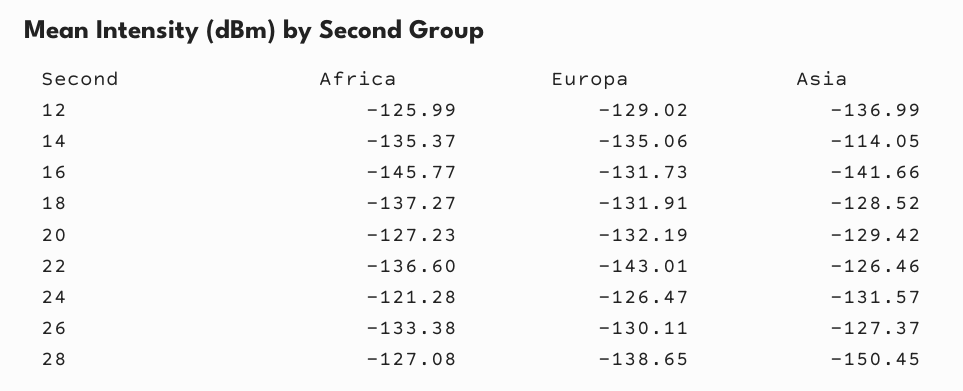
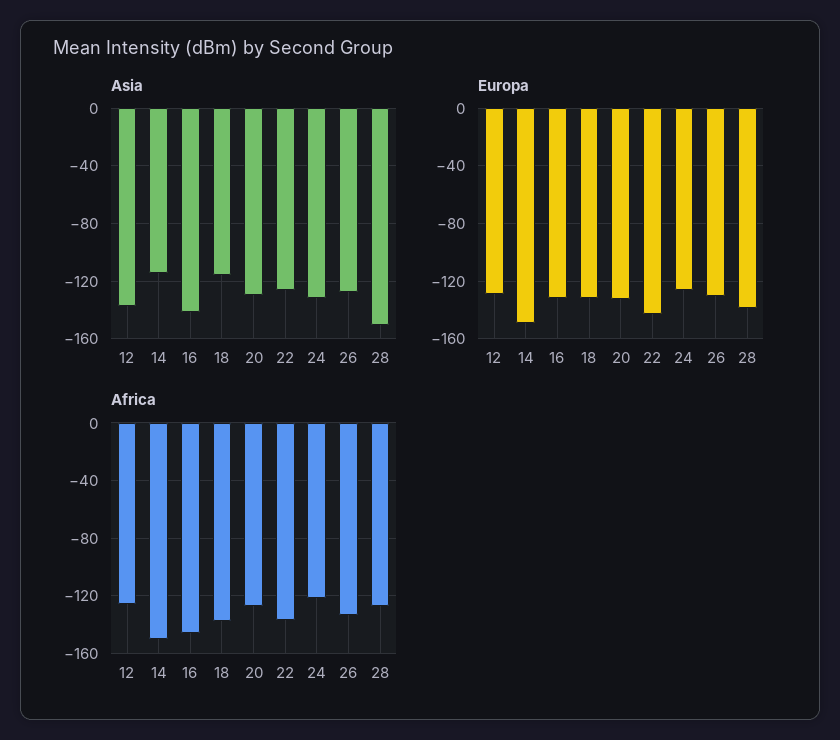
  {
    "Africa": {
      "12": -125.99,
-     "14": -135.37,
+     "14": -150,
      "16": -145.77,
      "18": -137.27,
      "20": -127.23,
      "22": -136.6,
      "24": -121.28,
      "26": -133.38,
      "28": -127.08
    },
    "Europa": {
      "12": -129.02,
-     "14": -135.06,
+     "14": -150,
      "16": -131.73,
      "18": -131.91,
      "20": -132.19,
      "22": -143.01,
      "24": -126.47,
      "26": -130.11,
      "28": -138.65
    },
    "Asia": {
      "12": -136.99,
      "14": -114.05,
      "16": -141.66,
-     "18": -128.52,
+     "18": -115,
      "20": -129.42,
      "22": -126.46,
      "24": -131.57,
      "26": -127.37,
      "28": -150.45
    }
  }

